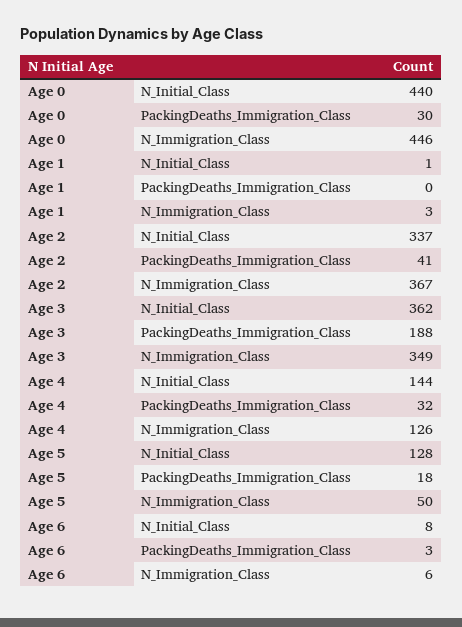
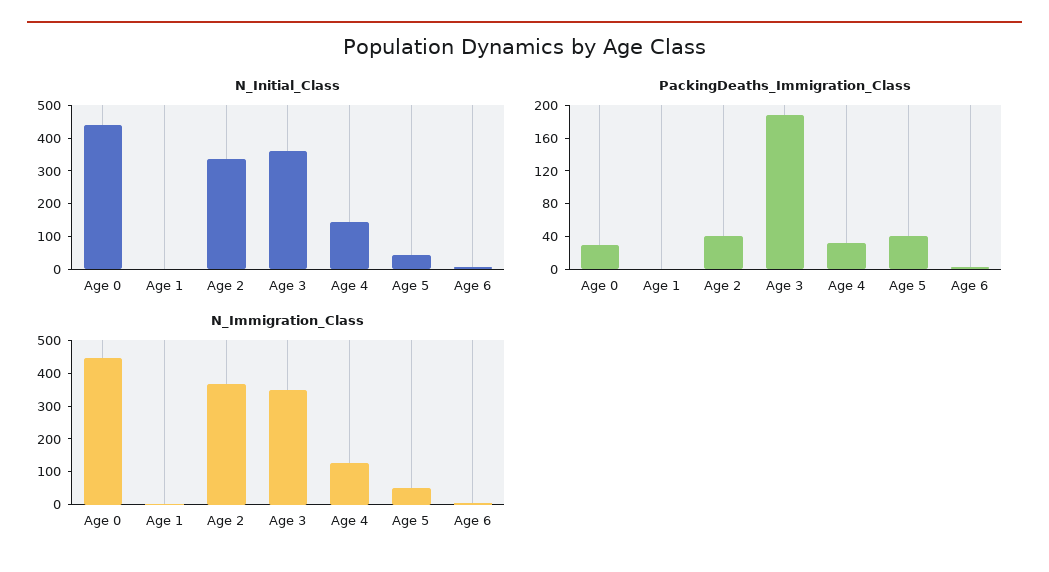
  {
    "N_Initial_Class": {
      "Age 0": 440,
      "Age 1": 1,
      "Age 2": 337,
      "Age 3": 362,
      "Age 4": 144,
-     "Age 5": 128,
+     "Age 5": 50,
      "Age 6": 8
    },
    "PackingDeaths_Immigration_Class": {
      "Age 0": 30,
      "Age 1": 0,
      "Age 2": 41,
      "Age 3": 188,
      "Age 4": 32,
-     "Age 5": 18,
+     "Age 5": 40,
      "Age 6": 3
    },
    "N_Immigration_Class": {
      "Age 0": 446,
      "Age 1": 3,
      "Age 2": 367,
      "Age 3": 349,
      "Age 4": 126,
      "Age 5": 50,
      "Age 6": 6
    }
  }

